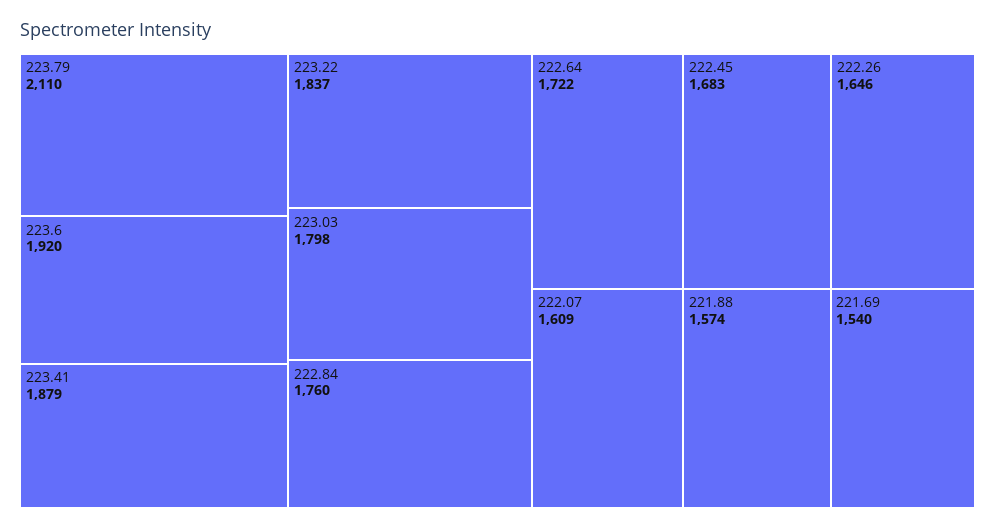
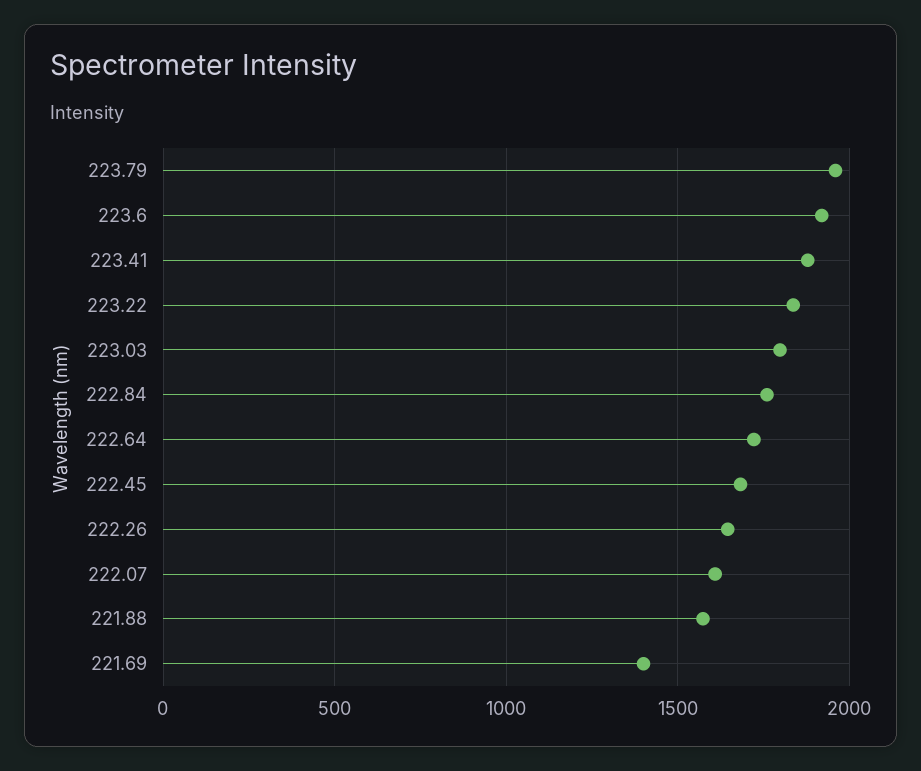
  {
-   "223.79": 2110,
+   "223.79": 1950,
    "223.6": 1920,
    "223.41": 1879,
    "223.22": 1837,
    "223.03": 1798,
    "222.84": 1760,
    "222.64": 1722,
    "222.45": 1683,
    "222.26": 1646,
    "222.07": 1609,
    "221.88": 1574,
-   "221.69": 1540
+   "221.69": 1400
  }

